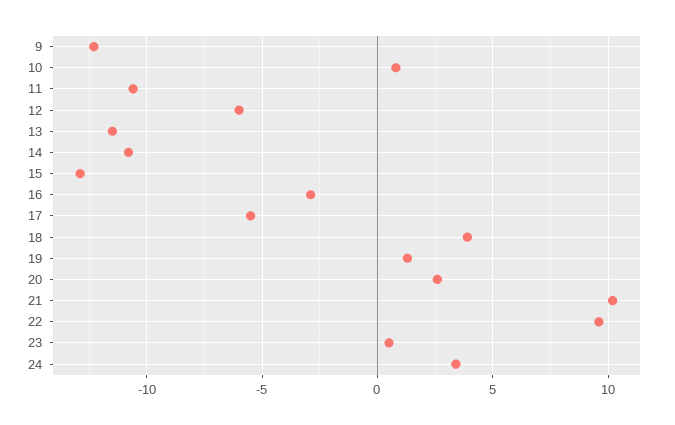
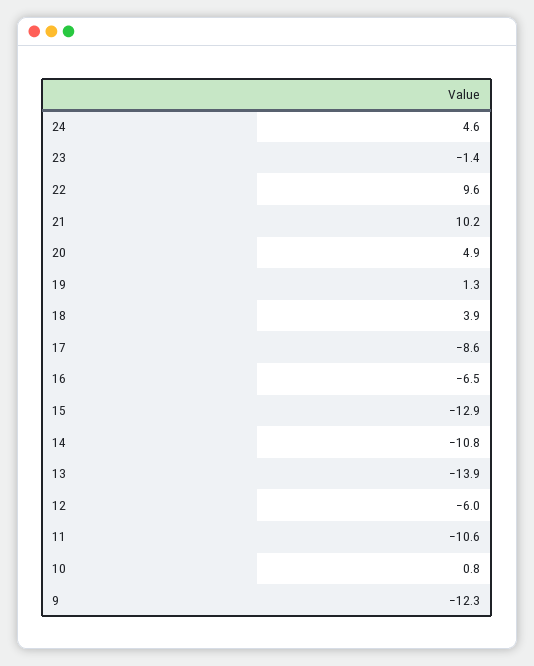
  {
    "9": -12.3,
    "10": 0.8,
    "11": -10.6,
    "12": -6,
-   "13": -11.5,
+   "13": -13.9,
    "14": -10.8,
    "15": -12.9,
-   "16": -3,
+   "16": -6.5,
-   "17": -5.5,
+   "17": -8.6,
    "18": 3.9,
    "19": 1.3,
-   "20": 2.5,
+   "20": 4.9,
    "21": 10.2,
    "22": 9.6,
-   "23": 0.5,
+   "23": -1.4,
-   "24": 3.5
+   "24": 4.6
  }

